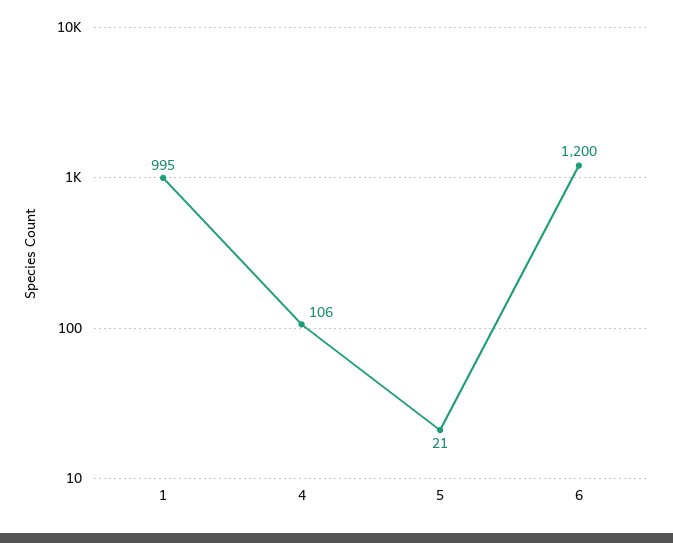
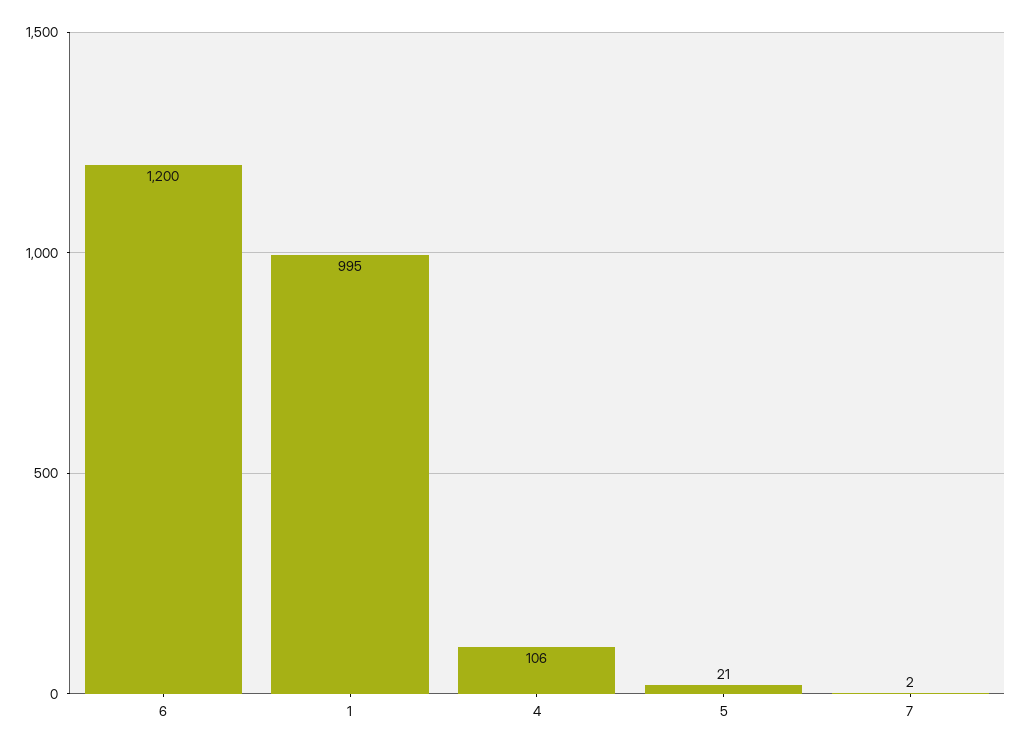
  {
    "1": 995,
    "4": 106,
    "5": 21,
-   "6": 1200
+   "6": 1200,
+   "7": 2
  }

